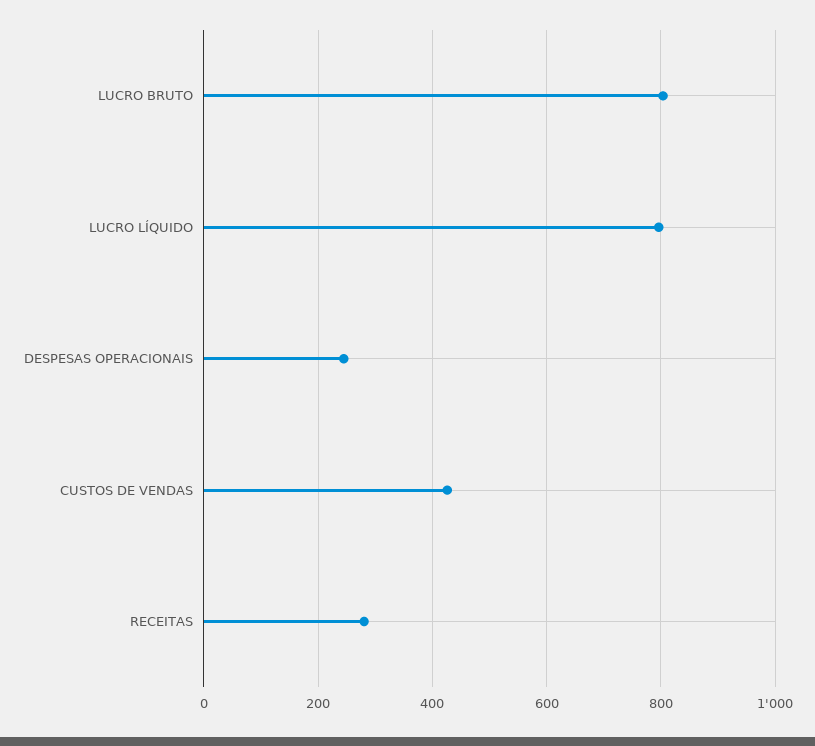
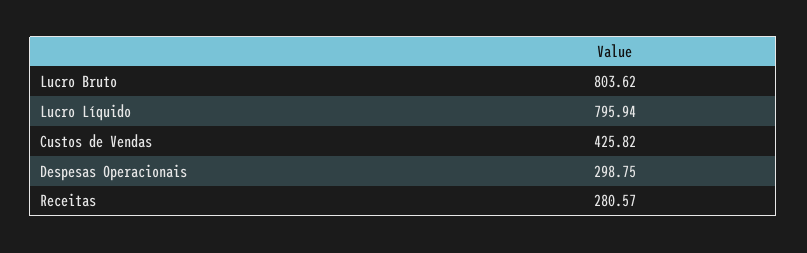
  {
    "LUCRO BRUTO": 803.62,
    "LUCRO LÍQUIDO": 795.94,
-   "DESPESAS OPERACIONAIS": 240,
+   "DESPESAS OPERACIONAIS": 298.75,
    "CUSTOS DE VENDAS": 425.82,
    "RECEITAS": 280.57
  }

